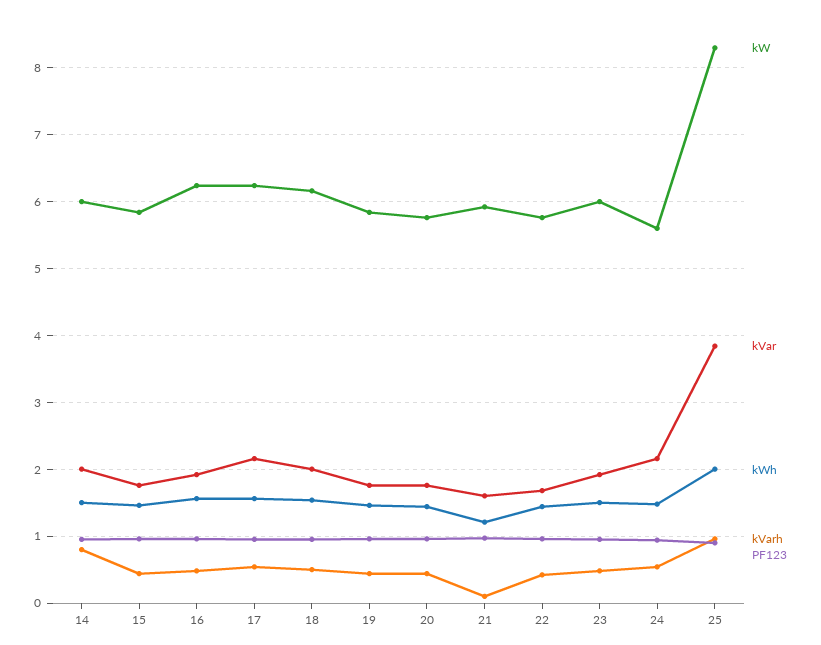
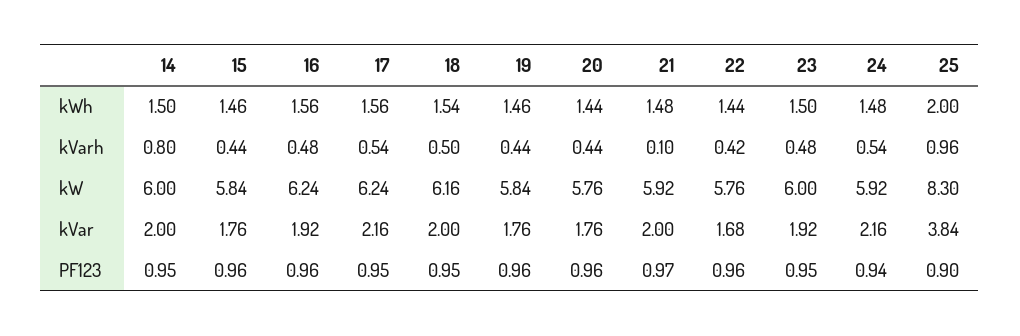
  {
    "kW": {
      "14": 6,
      "15": 5.84,
      "16": 6.24,
      "17": 6.24,
      "18": 6.16,
      "19": 5.84,
      "20": 5.76,
      "21": 5.92,
      "22": 5.76,
      "23": 6,
-     "24": 5.6,
+     "24": 5.92,
      "25": 8.3
    },
    "kVar": {
      "14": 2,
      "15": 1.76,
      "16": 1.92,
      "17": 2.16,
      "18": 2,
      "19": 1.76,
      "20": 1.76,
-     "21": 1.6,
+     "21": 2,
      "22": 1.68,
      "23": 1.92,
      "24": 2.16,
      "25": 3.84
    },
    "kWh": {
      "14": 1.5,
      "15": 1.46,
      "16": 1.56,
      "17": 1.56,
      "18": 1.54,
      "19": 1.46,
      "20": 1.44,
-     "21": 1.2,
+     "21": 1.48,
      "22": 1.44,
      "23": 1.5,
      "24": 1.48,
      "25": 2
    },
    "kVarh": {
      "14": 0.8,
      "15": 0.44,
      "16": 0.48,
      "17": 0.54,
      "18": 0.5,
      "19": 0.44,
      "20": 0.44,
      "21": 0.1,
      "22": 0.42,
      "23": 0.48,
      "24": 0.54,
      "25": 0.96
    },
    "PF123": {
      "14": 0.95,
      "15": 0.96,
      "16": 0.96,
      "17": 0.95,
      "18": 0.95,
      "19": 0.96,
      "20": 0.96,
      "21": 0.97,
      "22": 0.96,
      "23": 0.95,
      "24": 0.94,
      "25": 0.9
    }
  }

